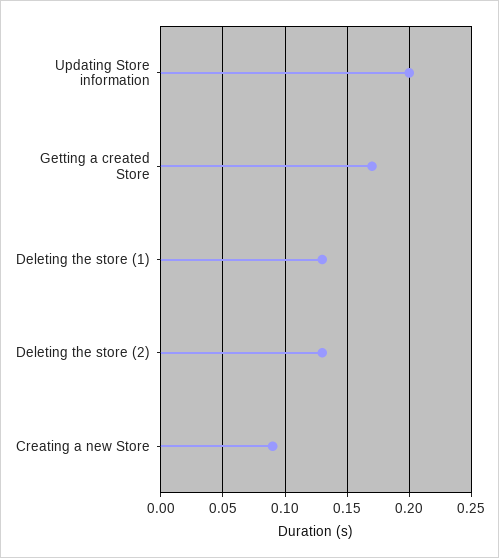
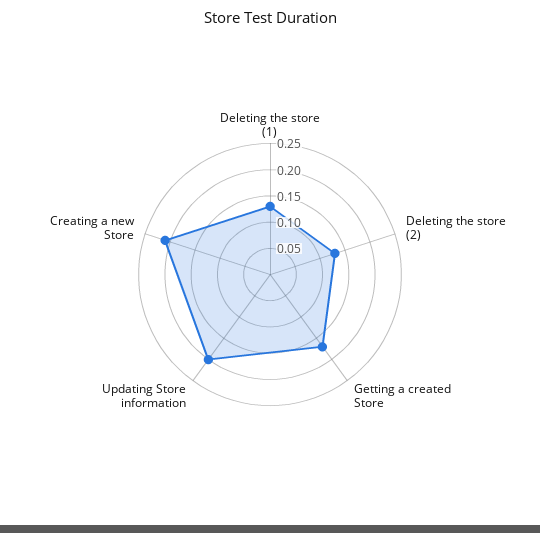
  {
    "Updating Store information": 0.2,
    "Getting a created Store": 0.17,
    "Deleting the store (1)": 0.13,
    "Deleting the store (2)": 0.13,
-   "Creating a new Store": 0.09
+   "Creating a new Store": 0.2
  }

